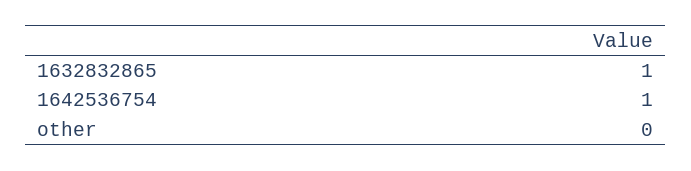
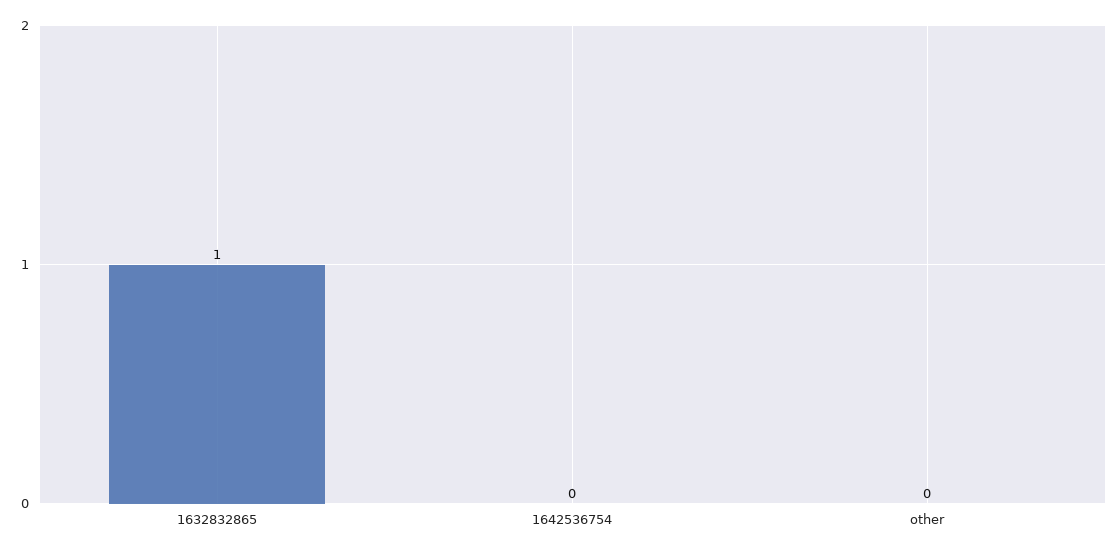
  {
    "1632832865": 1,
-   "1642536754": 1,
+   "1642536754": 0,
    "other": 0
  }

